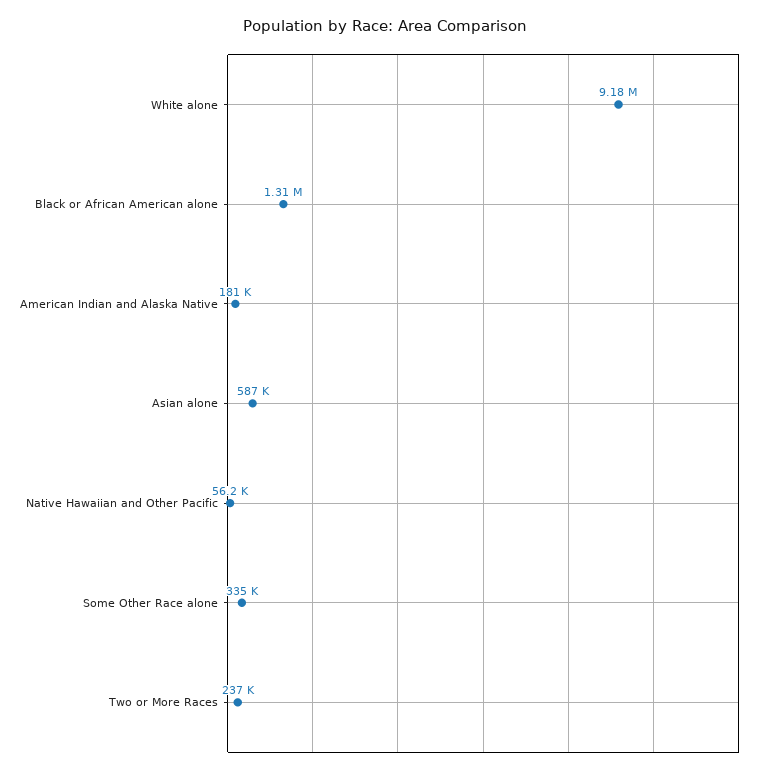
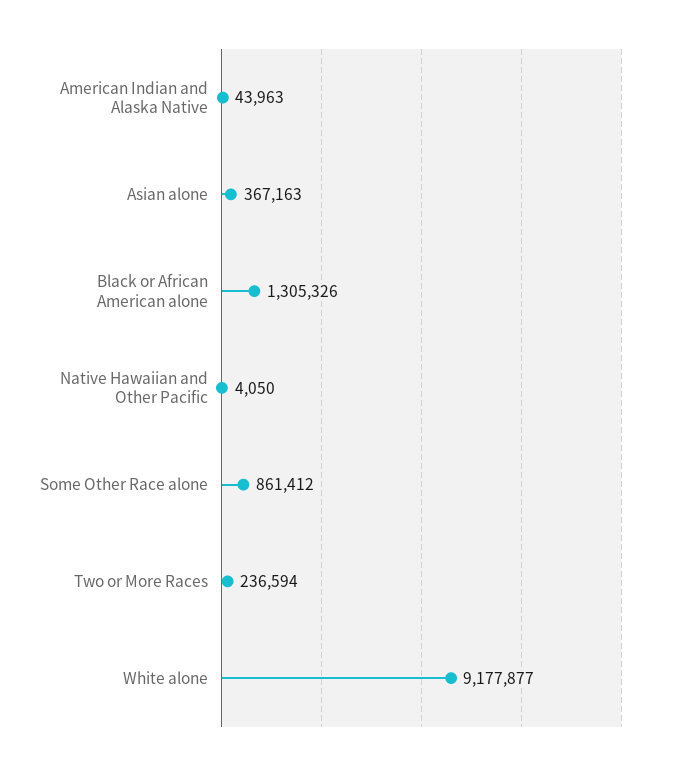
  {
    "White alone": 9177877,
    "Black or African American alone": 1305326,
-   "American Indian and Alaska Native": 181000,
+   "American Indian and Alaska Native": 43963,
-   "Asian alone": 587000,
+   "Asian alone": 367163,
-   "Native Hawaiian and Other Pacific": 56200,
+   "Native Hawaiian and Other Pacific": 4050,
-   "Some Other Race alone": 335000,
+   "Some Other Race alone": 861412,
    "Two or More Races": 236594
  }

